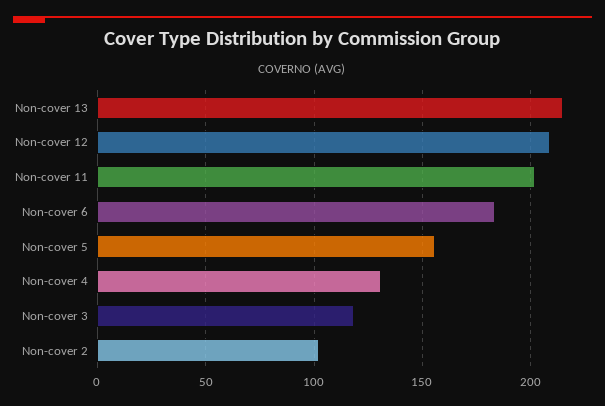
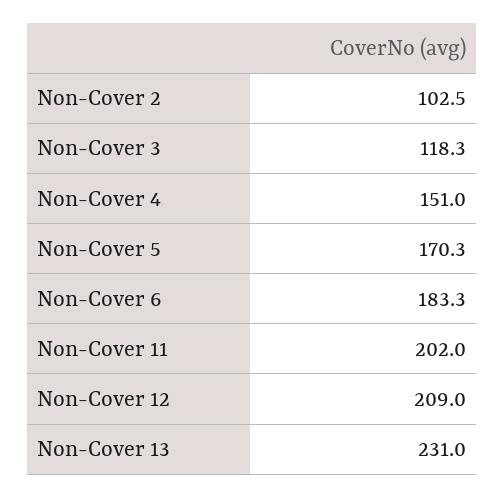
  {
-   "Non-cover 13": 215,
+   "Non-cover 13": 231,
    "Non-cover 12": 209,
    "Non-cover 11": 202,
    "Non-cover 6": 183.3,
-   "Non-cover 5": 155,
+   "Non-cover 5": 170.3,
-   "Non-cover 4": 130,
+   "Non-cover 4": 151,
    "Non-cover 3": 118.3,
    "Non-cover 2": 102.5
  }

